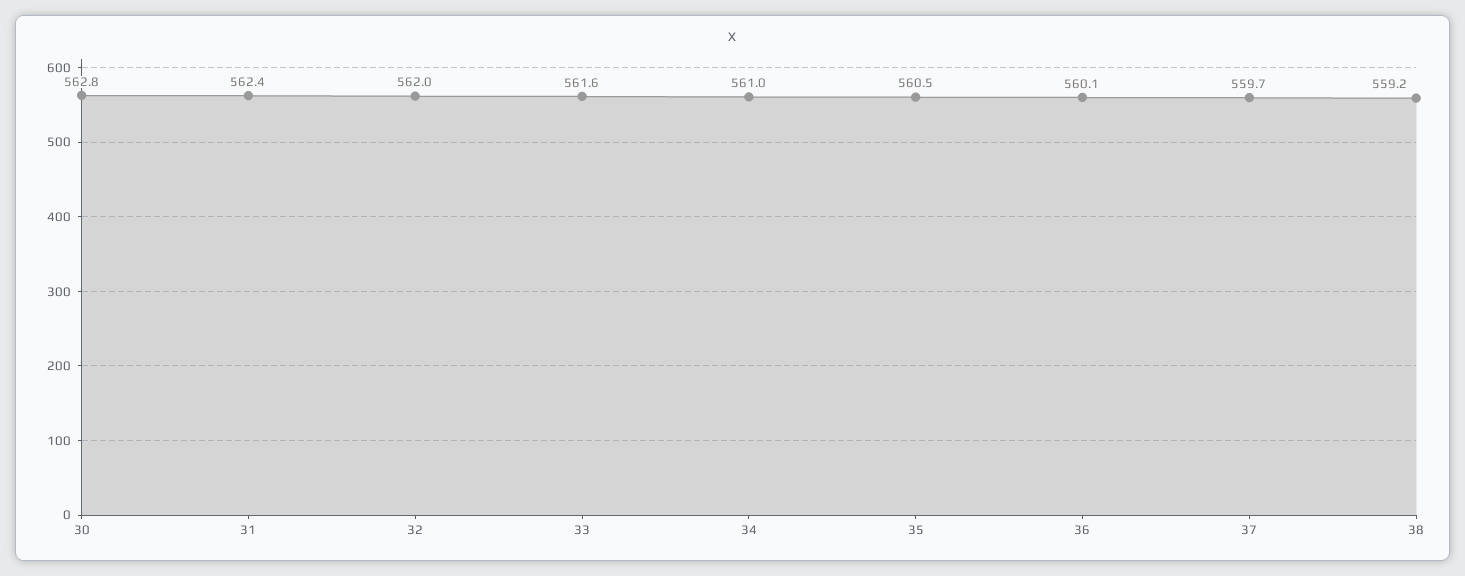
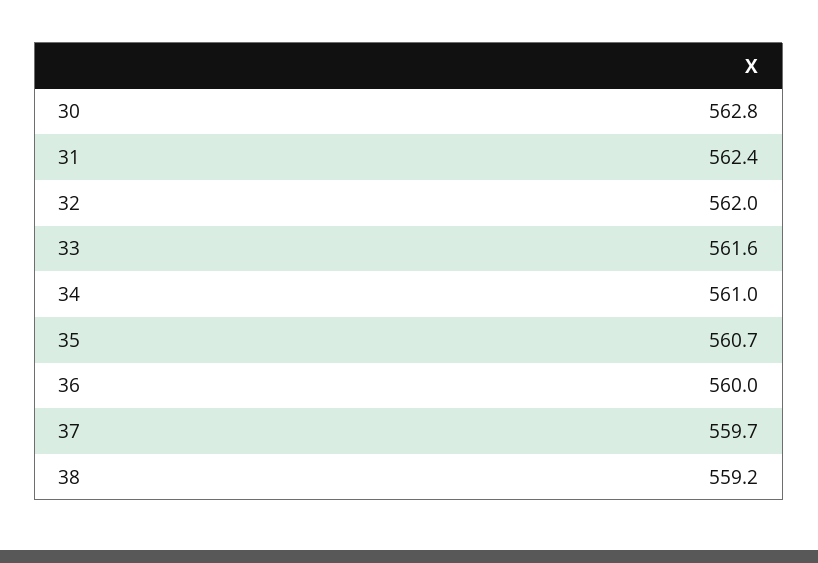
  {
    "30": 562.8,
    "31": 562.4,
    "32": 562,
    "33": 561.6,
    "34": 561,
-   "35": 560.5,
+   "35": 560.7,
-   "36": 560.1,
+   "36": 560,
    "37": 559.7,
    "38": 559.2
  }

